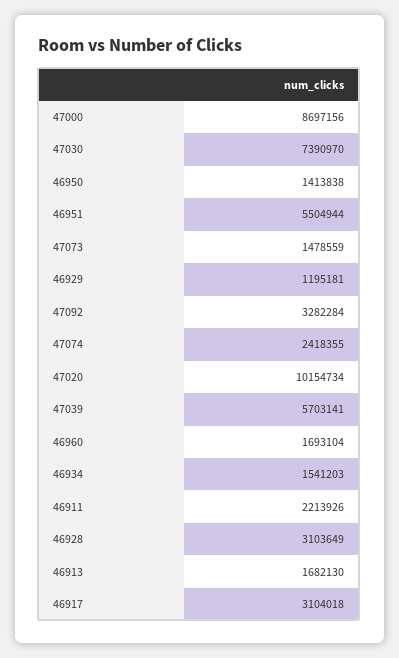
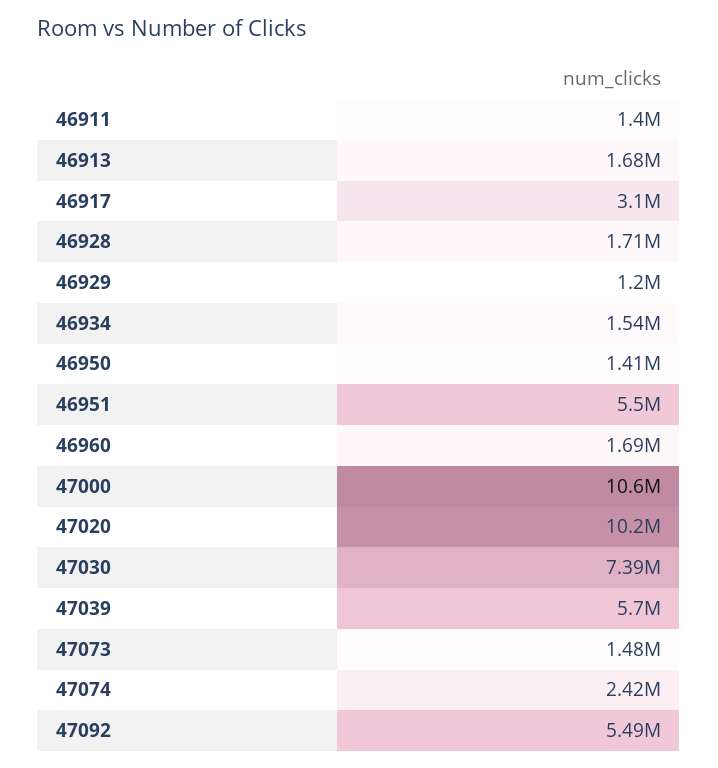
  {
-   "47000": 8697156,
+   "47000": 10600000,
    "47030": 7390970,
    "46950": 1413838,
    "46951": 5504944,
    "47073": 1478559,
    "46929": 1195181,
-   "47092": 3282284,
+   "47092": 5490000,
    "47074": 2418355,
    "47020": 10154734,
    "47039": 5703141,
    "46960": 1693104,
    "46934": 1541203,
-   "46911": 2213926,
+   "46911": 1400000,
-   "46928": 3103649,
+   "46928": 1710000,
    "46913": 1682130,
    "46917": 3104018
  }

